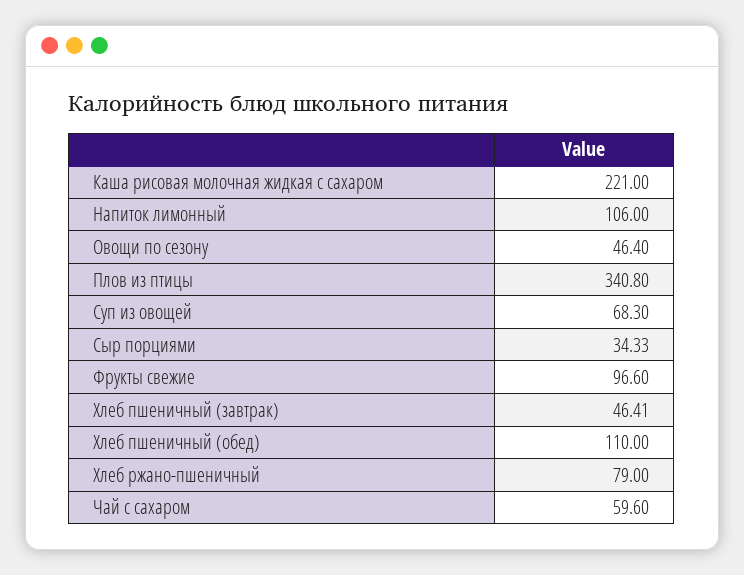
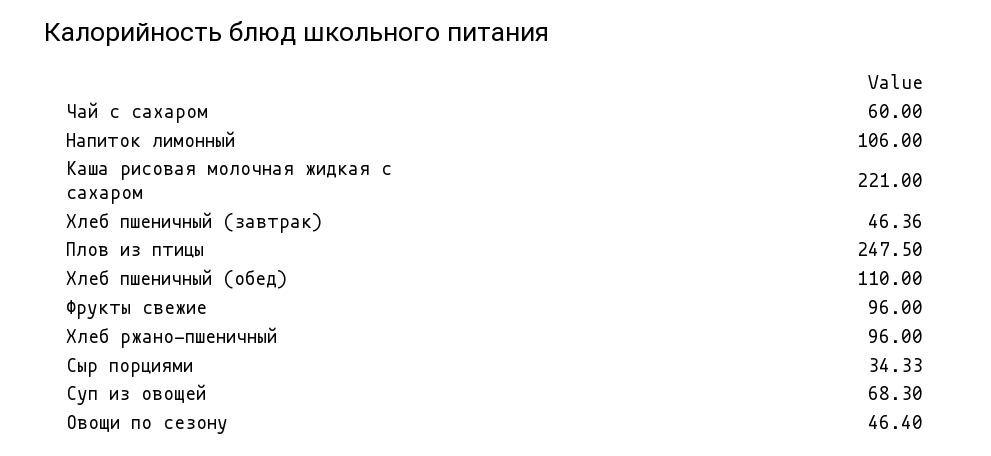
  {
    "Каша рисовая молочная жидкая с сахаром": 221,
    "Напиток лимонный": 106,
    "Овощи по сезону": 46.4,
-   "Плов из птицы": 340.8,
+   "Плов из птицы": 247.5,
    "Суп из овощей": 68.3,
    "Сыр порциями": 34.33,
-   "Фрукты свежие": 96.6,
+   "Фрукты свежие": 96,
-   "Хлеб пшеничный (завтрак)": 46.41,
+   "Хлеб пшеничный (завтрак)": 46.36,
    "Хлеб пшеничный (обед)": 110,
-   "Хлеб ржано-пшеничный": 79,
+   "Хлеб ржано-пшеничный": 96,
-   "Чай с сахаром": 59.6
+   "Чай с сахаром": 60
  }

